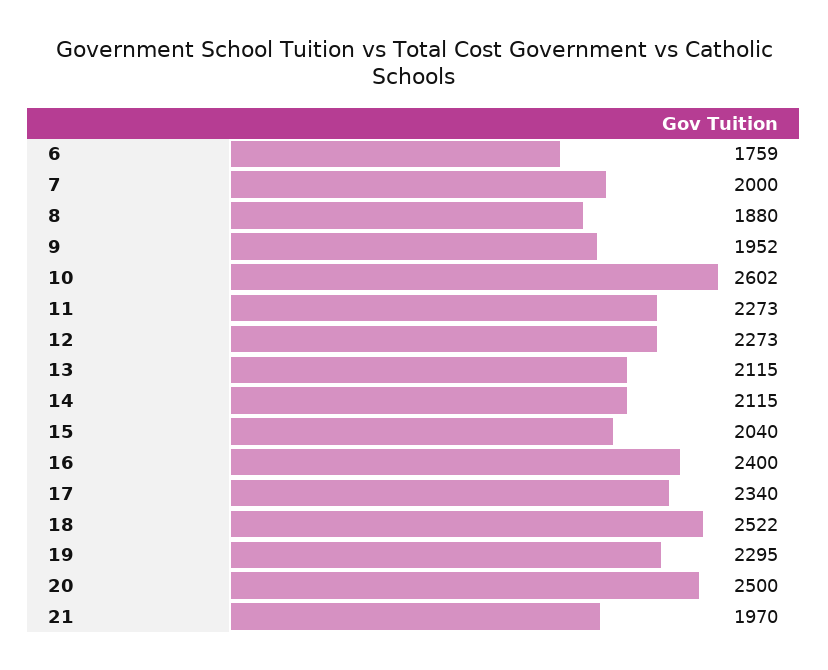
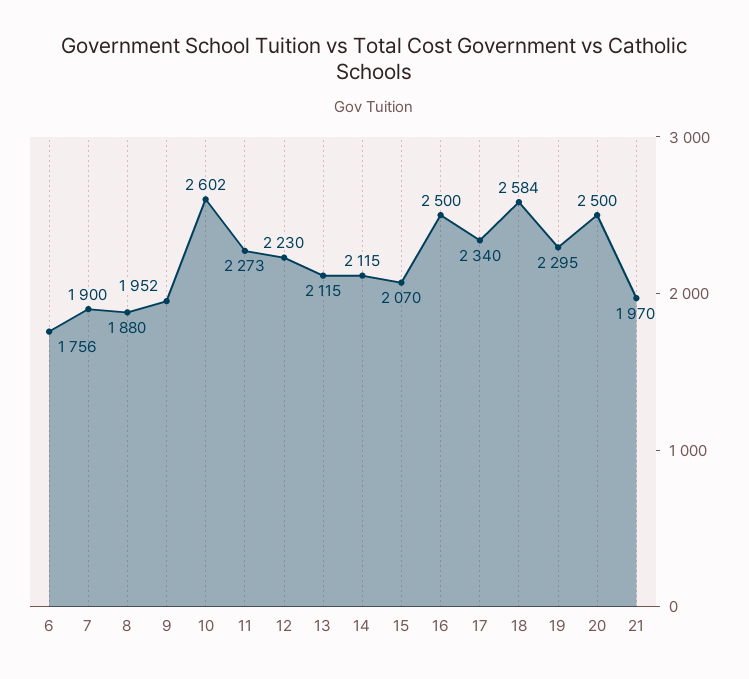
  {
-   "6": 1759,
+   "6": 1756,
-   "7": 2000,
+   "7": 1900,
    "8": 1880,
    "9": 1952,
    "10": 2602,
    "11": 2273,
-   "12": 2273,
+   "12": 2230,
    "13": 2115,
    "14": 2115,
-   "15": 2040,
+   "15": 2070,
-   "16": 2400,
+   "16": 2500,
    "17": 2340,
-   "18": 2522,
+   "18": 2584,
    "19": 2295,
    "20": 2500,
    "21": 1970
  }

